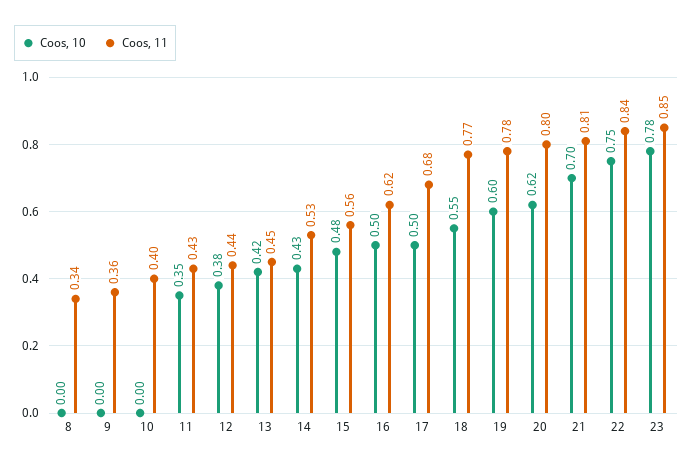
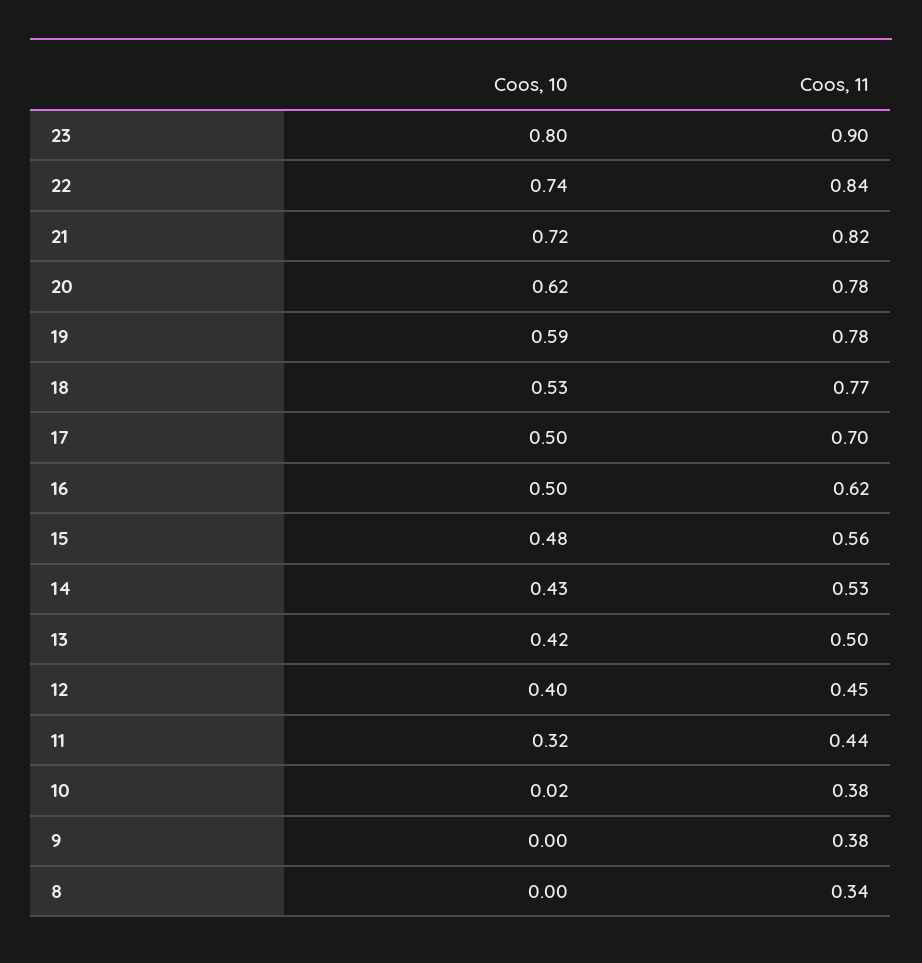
  {
    "Coos, 10": {
      "8": 0,
      "9": 0,
-     "10": 0,
+     "10": 0.02,
-     "11": 0.35,
+     "11": 0.32,
-     "12": 0.38,
+     "12": 0.4,
      "13": 0.42,
      "14": 0.43,
      "15": 0.48,
      "16": 0.5,
      "17": 0.5,
-     "18": 0.55,
+     "18": 0.53,
-     "19": 0.6,
+     "19": 0.59,
      "20": 0.62,
-     "21": 0.7,
+     "21": 0.72,
-     "22": 0.75,
+     "22": 0.74,
-     "23": 0.78
+     "23": 0.8
    },
    "Coos, 11": {
      "8": 0.34,
-     "9": 0.36,
+     "9": 0.38,
-     "10": 0.4,
+     "10": 0.38,
-     "11": 0.43,
+     "11": 0.44,
-     "12": 0.44,
+     "12": 0.45,
-     "13": 0.45,
+     "13": 0.5,
      "14": 0.53,
      "15": 0.56,
      "16": 0.62,
-     "17": 0.68,
+     "17": 0.7,
      "18": 0.77,
      "19": 0.78,
-     "20": 0.8,
+     "20": 0.78,
-     "21": 0.81,
+     "21": 0.82,
      "22": 0.84,
-     "23": 0.85
+     "23": 0.9
    }
  }

